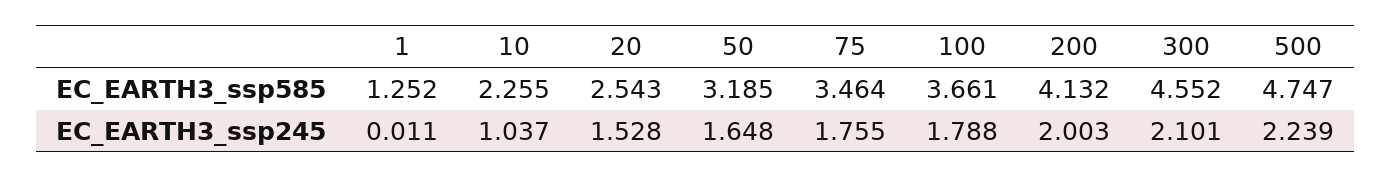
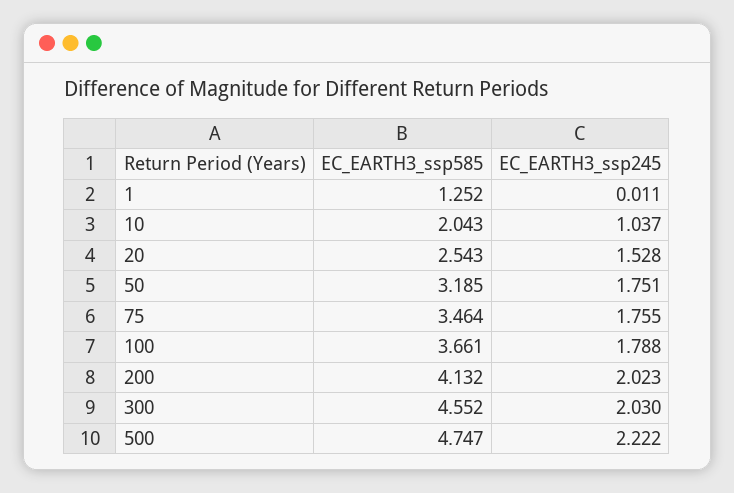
  {
    "1": {
      "EC_EARTH3_ssp585": 1.252,
      "EC_EARTH3_ssp245": 0.011
    },
    "10": {
-     "EC_EARTH3_ssp585": 2.255,
+     "EC_EARTH3_ssp585": 2.043,
      "EC_EARTH3_ssp245": 1.037
    },
    "20": {
      "EC_EARTH3_ssp585": 2.543,
      "EC_EARTH3_ssp245": 1.528
    },
    "50": {
      "EC_EARTH3_ssp585": 3.185,
-     "EC_EARTH3_ssp245": 1.648
+     "EC_EARTH3_ssp245": 1.751
    },
    "75": {
      "EC_EARTH3_ssp585": 3.464,
      "EC_EARTH3_ssp245": 1.755
    },
    "100": {
      "EC_EARTH3_ssp585": 3.661,
      "EC_EARTH3_ssp245": 1.788
    },
    "200": {
      "EC_EARTH3_ssp585": 4.132,
-     "EC_EARTH3_ssp245": 2.003
+     "EC_EARTH3_ssp245": 2.023
    },
    "300": {
      "EC_EARTH3_ssp585": 4.552,
-     "EC_EARTH3_ssp245": 2.101
+     "EC_EARTH3_ssp245": 2.03
    },
    "500": {
      "EC_EARTH3_ssp585": 4.747,
-     "EC_EARTH3_ssp245": 2.239
+     "EC_EARTH3_ssp245": 2.222
    }
  }

